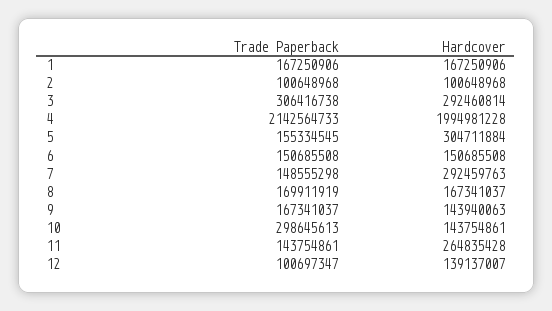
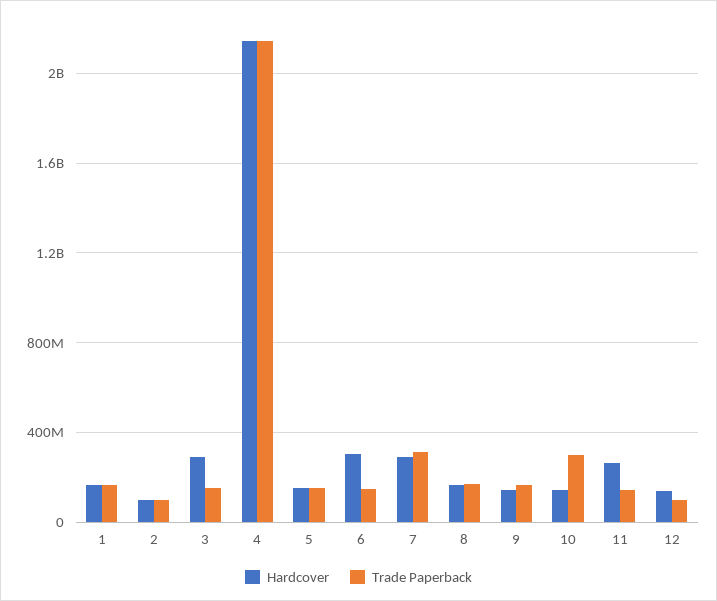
  {
    "Trade Paperback": {
      "1": 167250906,
      "2": 100648968,
-     "3": 306416738,
+     "3": 150000000,
      "4": 2142564733,
      "5": 155334545,
      "6": 150685508,
-     "7": 148555298,
+     "7": 300000000,
      "8": 169911919,
      "9": 167341037,
      "10": 298645613,
      "11": 143754861,
      "12": 100697347
    },
    "Hardcover": {
      "1": 167250906,
      "2": 100648968,
      "3": 292460814,
-     "4": 1994981228,
+     "4": 2150000000,
-     "5": 304711884,
+     "5": 150000000,
-     "6": 150685508,
+     "6": 300000000,
      "7": 292459763,
      "8": 167341037,
      "9": 143940063,
      "10": 143754861,
      "11": 264835428,
      "12": 139137007
    }
  }

